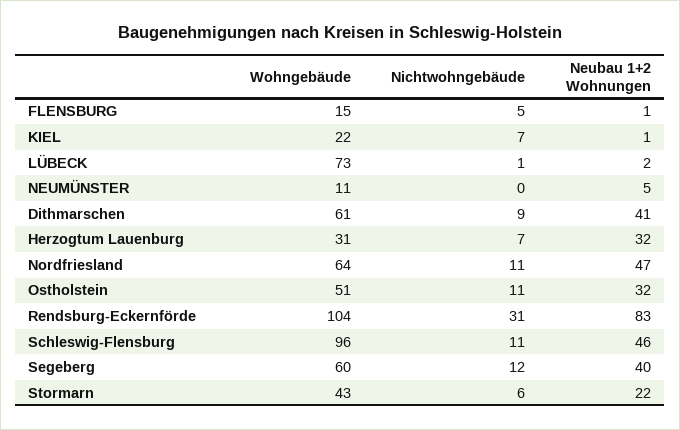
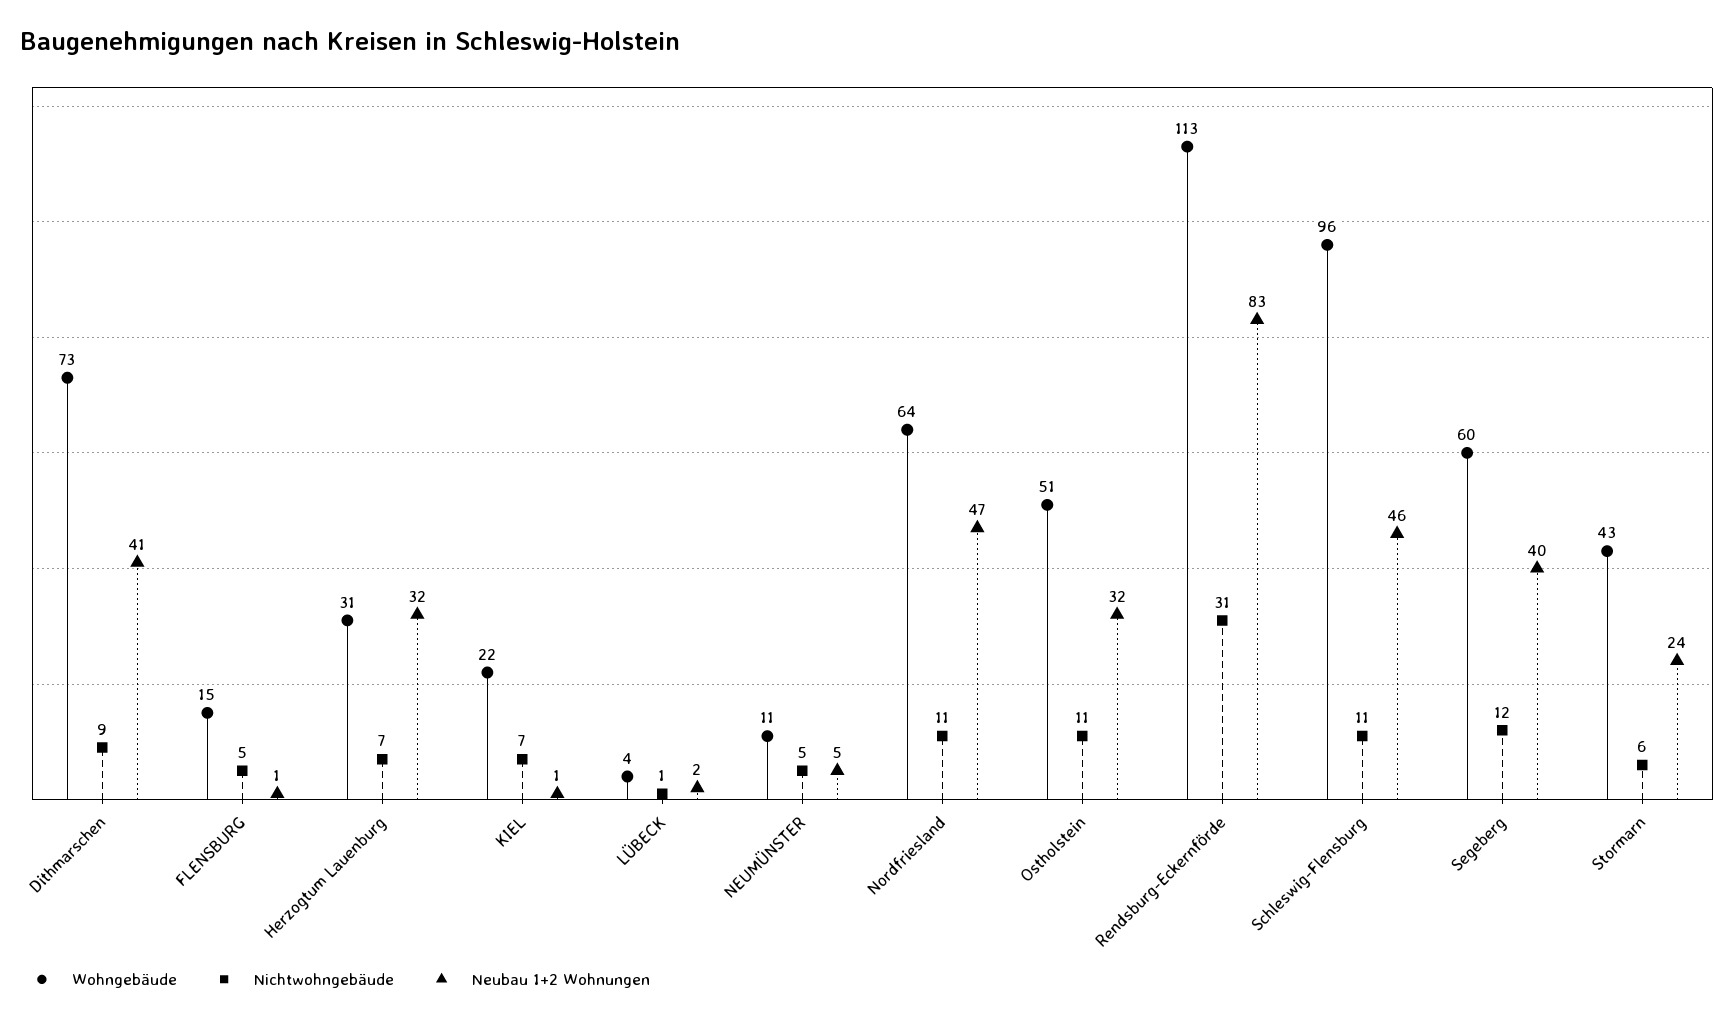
  {
    "Wohngebäude": {
      "FLENSBURG": 15,
      "KIEL": 22,
-     "LÜBECK": 73,
+     "LÜBECK": 4,
      "NEUMÜNSTER": 11,
-     "Dithmarschen": 61,
+     "Dithmarschen": 73,
      "Herzogtum Lauenburg": 31,
      "Nordfriesland": 64,
      "Ostholstein": 51,
-     "Rendsburg-Eckernförde": 104,
+     "Rendsburg-Eckernförde": 113,
      "Schleswig-Flensburg": 96,
      "Segeberg": 60,
      "Stormarn": 43
    },
    "Nichtwohngebäude": {
      "FLENSBURG": 5,
      "KIEL": 7,
      "LÜBECK": 1,
-     "NEUMÜNSTER": 0,
+     "NEUMÜNSTER": 5,
      "Dithmarschen": 9,
      "Herzogtum Lauenburg": 7,
      "Nordfriesland": 11,
      "Ostholstein": 11,
      "Rendsburg-Eckernförde": 31,
      "Schleswig-Flensburg": 11,
      "Segeberg": 12,
      "Stormarn": 6
    },
    "Neubau 1+2 Wohnungen": {
      "FLENSBURG": 1,
      "KIEL": 1,
      "LÜBECK": 2,
      "NEUMÜNSTER": 5,
      "Dithmarschen": 41,
      "Herzogtum Lauenburg": 32,
      "Nordfriesland": 47,
      "Ostholstein": 32,
      "Rendsburg-Eckernförde": 83,
      "Schleswig-Flensburg": 46,
      "Segeberg": 40,
-     "Stormarn": 22
+     "Stormarn": 24
    }
  }

